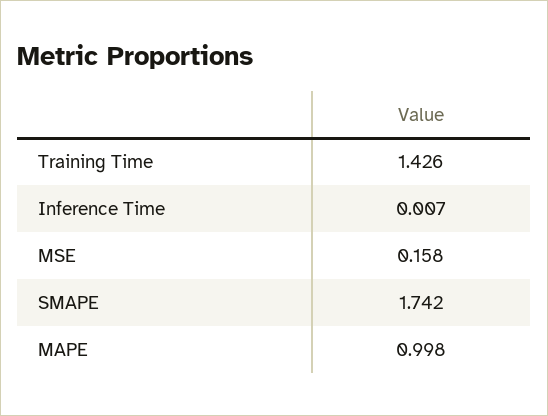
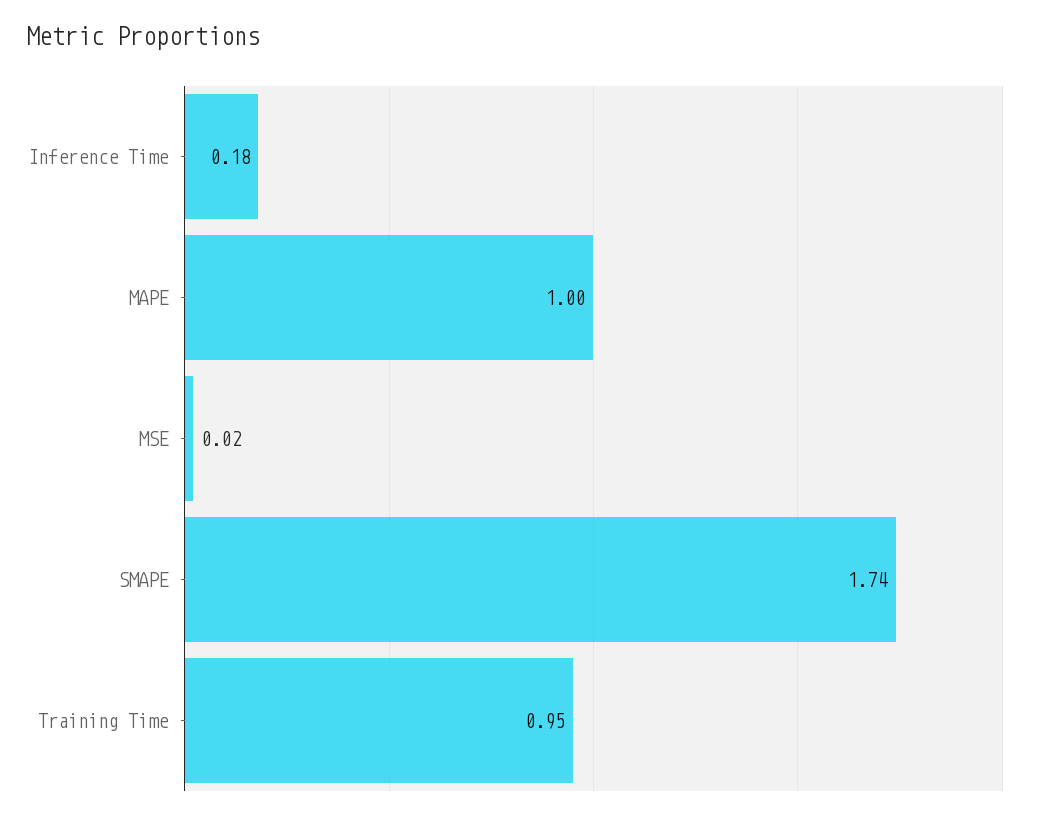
  {
-   "Training Time": 1.426,
+   "Training Time": 0.95,
-   "Inference Time": 0.007,
+   "Inference Time": 0.18,
-   "MSE": 0.158,
+   "MSE": 0.02,
    "SMAPE": 1.742,
    "MAPE": 0.998
  }

